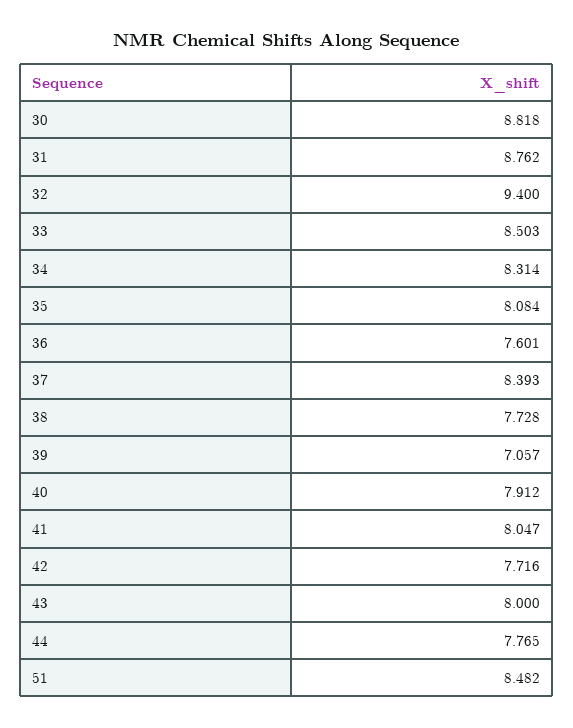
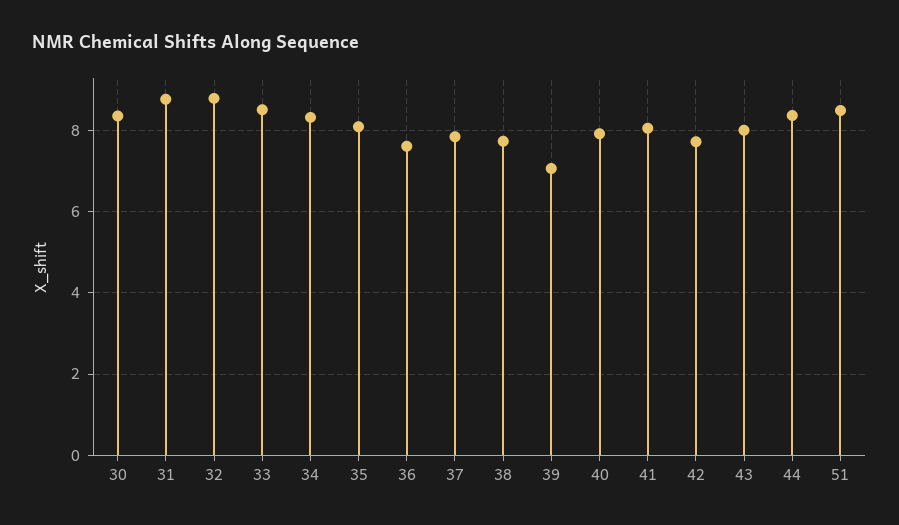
  {
-   "30": 8.818,
+   "30": 8.4,
    "31": 8.762,
-   "32": 9.4,
+   "32": 8.8,
    "33": 8.503,
    "34": 8.314,
    "35": 8.084,
    "36": 7.601,
-   "37": 8.393,
+   "37": 7.8,
    "38": 7.728,
    "39": 7.057,
    "40": 7.912,
    "41": 8.047,
    "42": 7.716,
    "43": 8,
-   "44": 7.765,
+   "44": 8.4,
    "51": 8.482
  }

